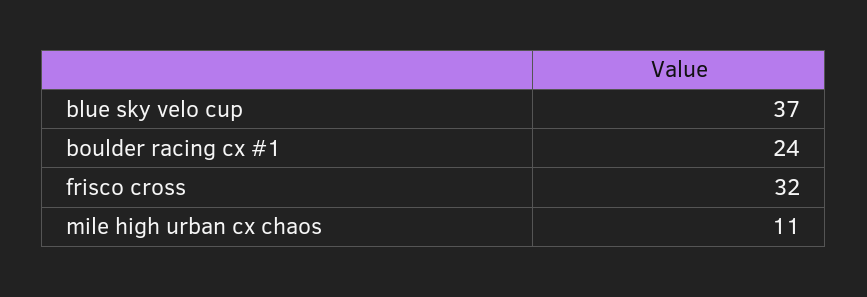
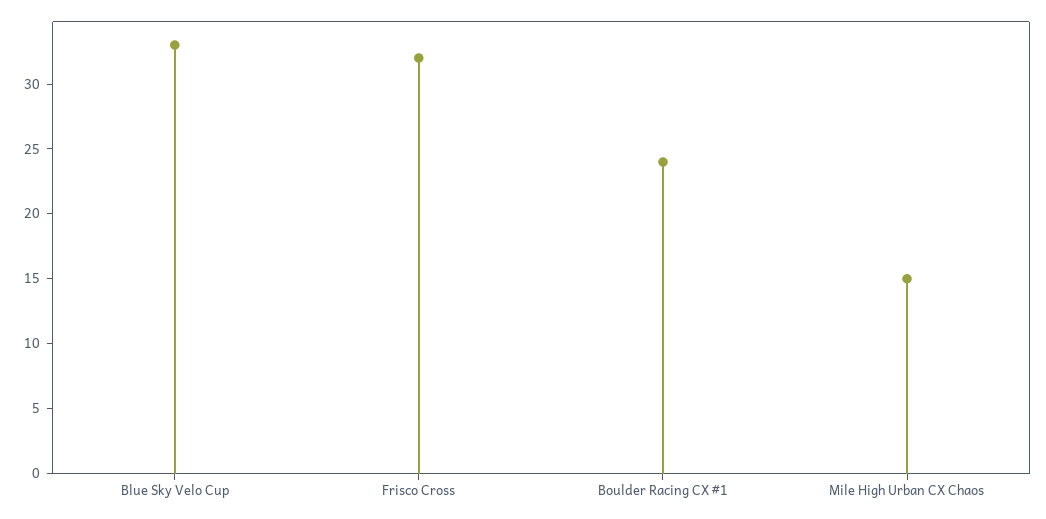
  {
-   "blue sky velo cup": 37,
+   "blue sky velo cup": 33,
    "boulder racing cx #1": 24,
    "frisco cross": 32,
-   "mile high urban cx chaos": 11
+   "mile high urban cx chaos": 15
  }

